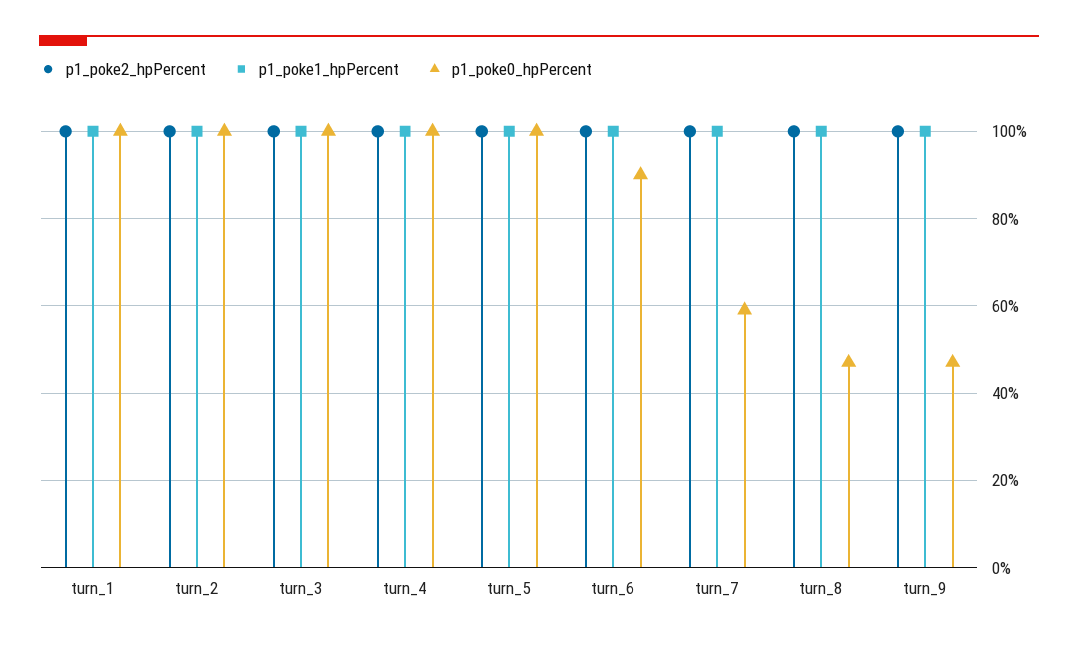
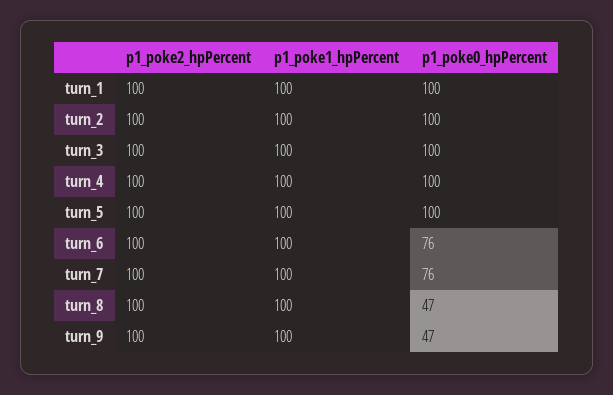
  {
    "p1_poke2_hpPercent": {
      "turn_1": 100,
      "turn_2": 100,
      "turn_3": 100,
      "turn_4": 100,
      "turn_5": 100,
      "turn_6": 100,
      "turn_7": 100,
      "turn_8": 100,
      "turn_9": 100
    },
    "p1_poke1_hpPercent": {
      "turn_1": 100,
      "turn_2": 100,
      "turn_3": 100,
      "turn_4": 100,
      "turn_5": 100,
      "turn_6": 100,
      "turn_7": 100,
      "turn_8": 100,
      "turn_9": 100
    },
    "p1_poke0_hpPercent": {
      "turn_1": 100,
      "turn_2": 100,
      "turn_3": 100,
      "turn_4": 100,
      "turn_5": 100,
-     "turn_6": 90,
+     "turn_6": 76,
-     "turn_7": 60,
+     "turn_7": 76,
      "turn_8": 47,
      "turn_9": 47
    }
  }

